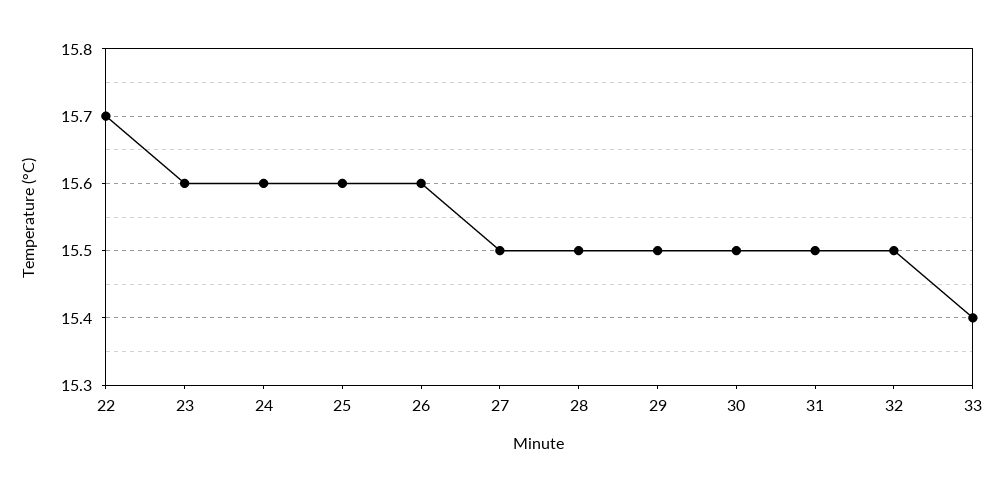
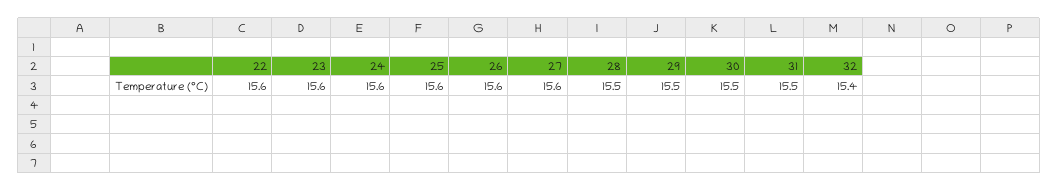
  {
-   "22": 15.7,
+   "22": 15.6,
    "23": 15.6,
    "24": 15.6,
    "25": 15.6,
    "26": 15.6,
-   "27": 15.5,
+   "27": 15.6,
    "28": 15.5,
    "29": 15.5,
    "30": 15.5,
    "31": 15.5,
-   "32": 15.5,
+   "32": 15.4
-   "33": 15.4
  }

